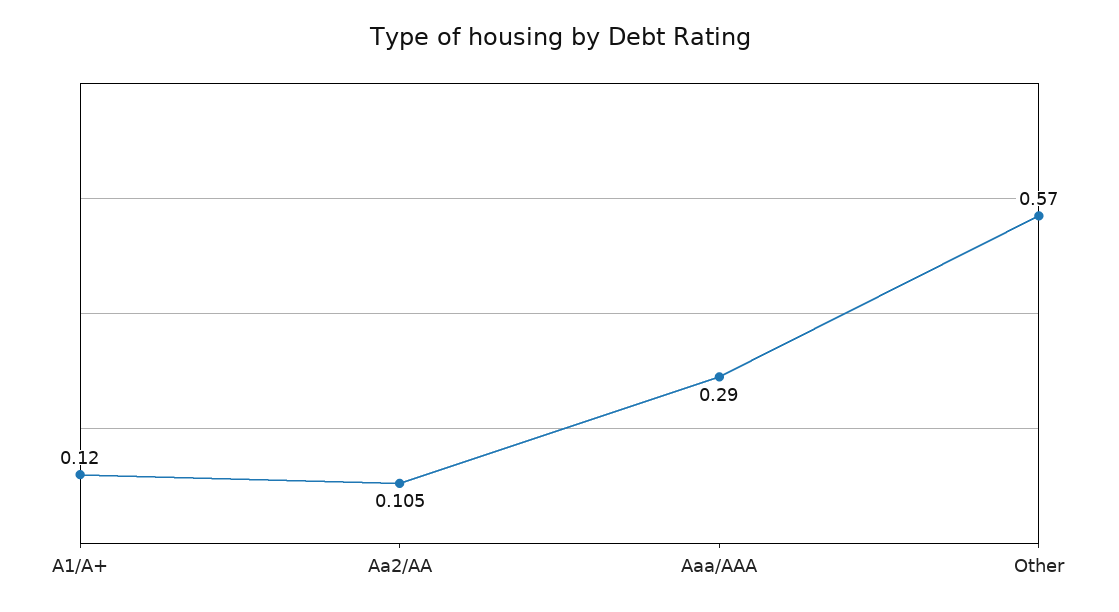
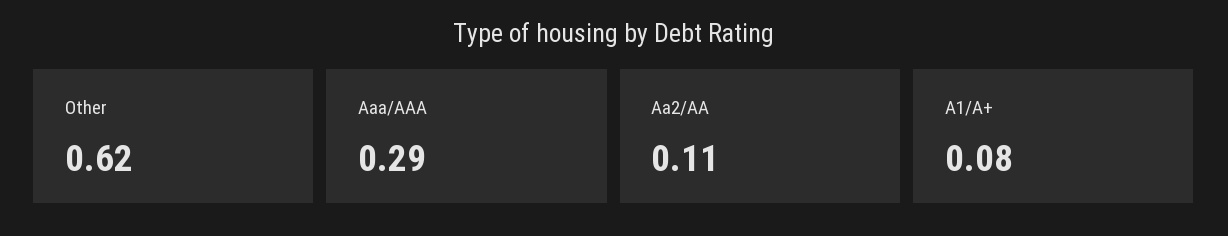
  {
-   "A1/A+": 0.12,
+   "A1/A+": 0.08,
    "Aa2/AA": 0.105,
    "Aaa/AAA": 0.29,
-   "Other": 0.57
+   "Other": 0.62
  }

